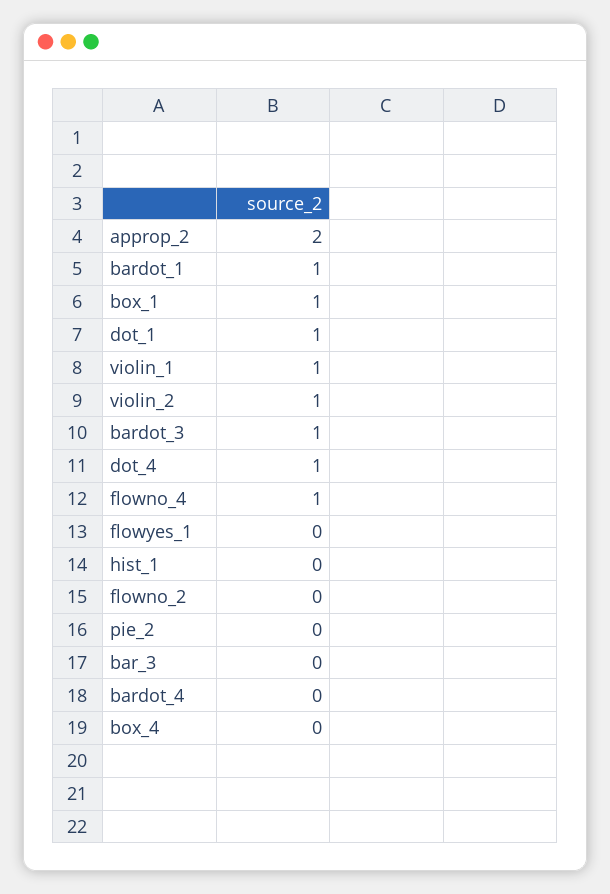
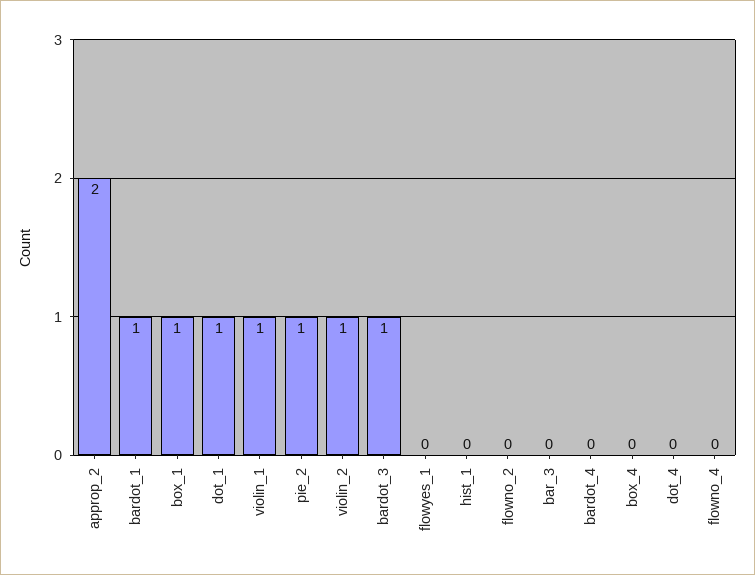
  {
    "approp_2": 2,
    "bardot_1": 1,
    "box_1": 1,
    "dot_1": 1,
    "violin_1": 1,
    "violin_2": 1,
    "bardot_3": 1,
-   "dot_4": 1,
+   "dot_4": 0,
-   "flowno_4": 1,
+   "flowno_4": 0,
    "flowyes_1": 0,
    "hist_1": 0,
    "flowno_2": 0,
-   "pie_2": 0,
+   "pie_2": 1,
    "bar_3": 0,
    "bardot_4": 0,
    "box_4": 0
  }

